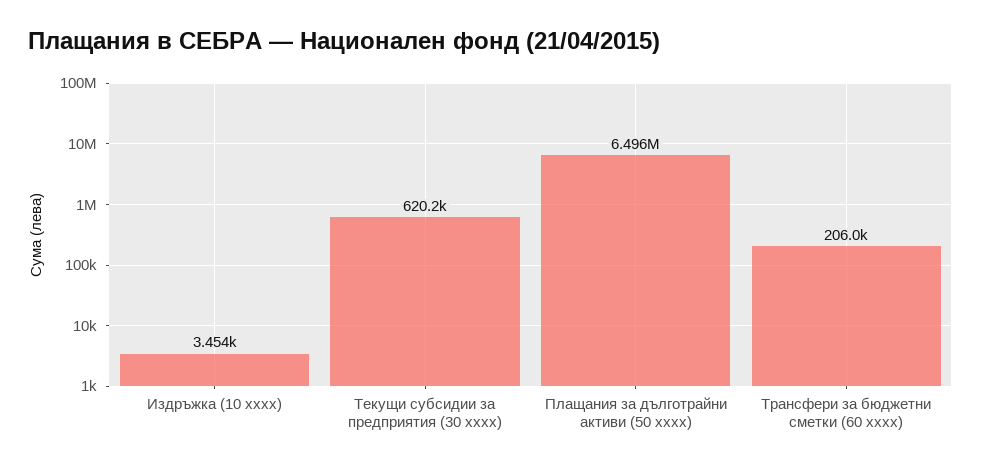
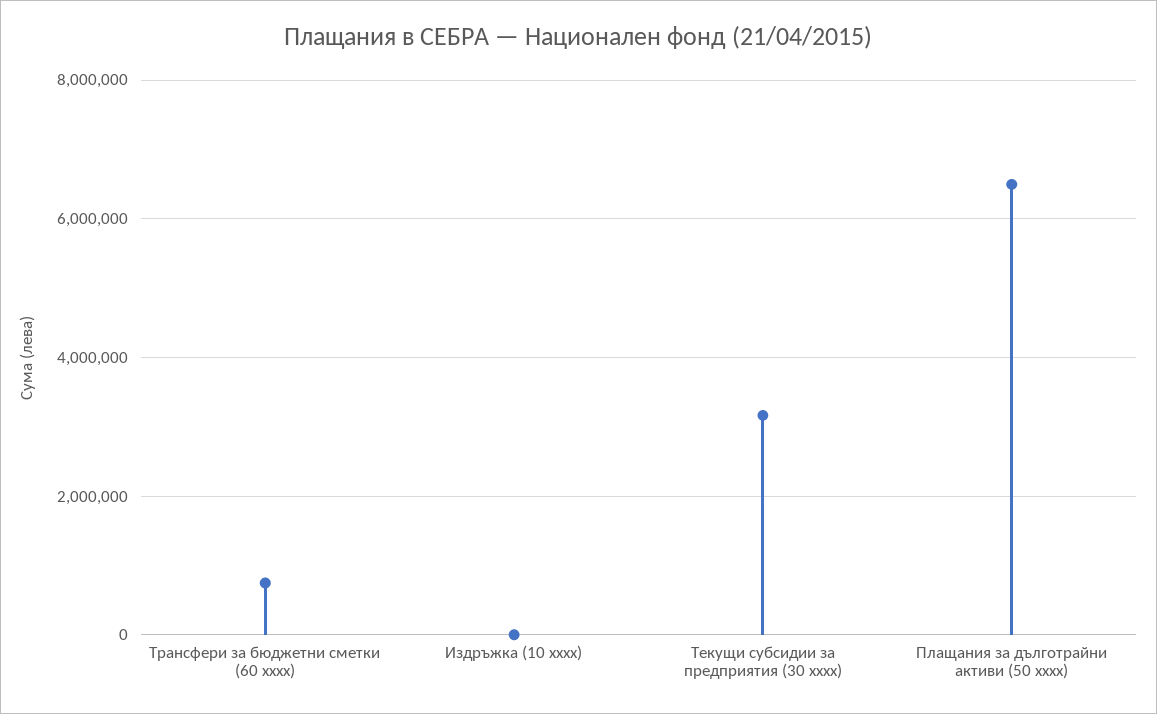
  {
    "Издръжка (10 xxxx)": 3454,
-   "Текущи субсидии за предприятия (30 xxxx)": 620200,
+   "Текущи субсидии за предприятия (30 xxxx)": 3200000,
    "Плащания за дълготрайни активи (50 xxxx)": 6496000,
-   "Трансфери за бюджетни сметки (60 xxxx)": 206000
+   "Трансфери за бюджетни сметки (60 xxxx)": 800000
  }

